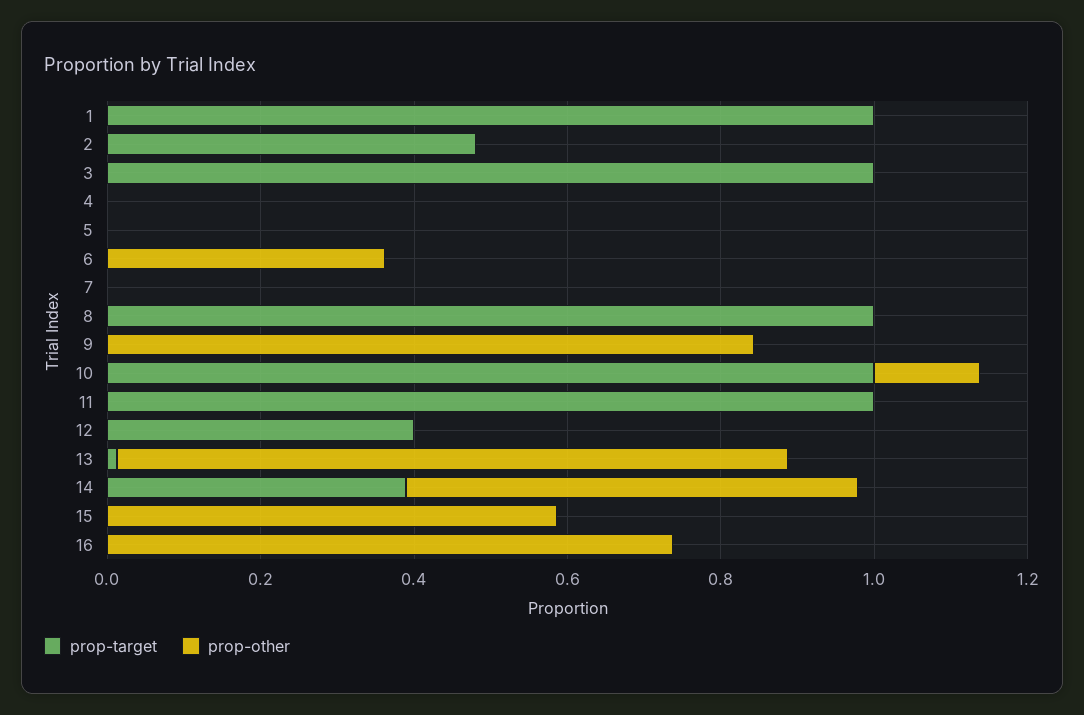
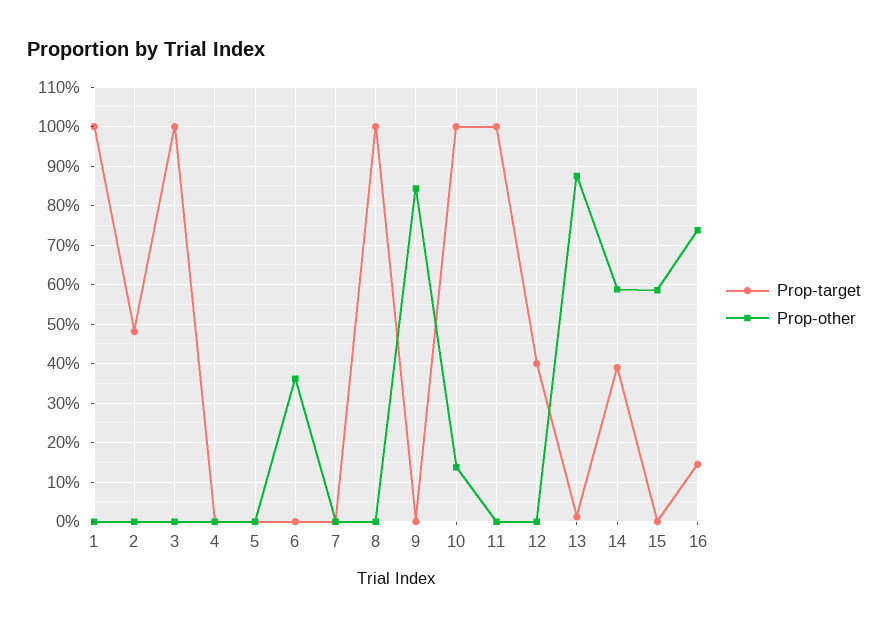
  {
    "prop-target": {
      "1": 1,
      "2": 0.48,
      "3": 1,
      "4": 0,
      "5": 0,
      "6": 0,
      "7": 0,
      "8": 1,
      "9": 0,
      "10": 1,
      "11": 1,
      "12": 0.4,
      "13": 0.02,
      "14": 0.4,
      "15": 0,
-     "16": 0
+     "16": 0.14
    },
    "prop-other": {
      "1": 0,
      "2": 0,
      "3": 0,
      "4": 0,
      "5": 0,
      "6": 0.36,
      "7": 0,
      "8": 0,
      "9": 0.84,
      "10": 0.14,
      "11": 0,
      "12": 0,
      "13": 0.88,
      "14": 0.58,
      "15": 0.58,
      "16": 0.74
    }
  }

